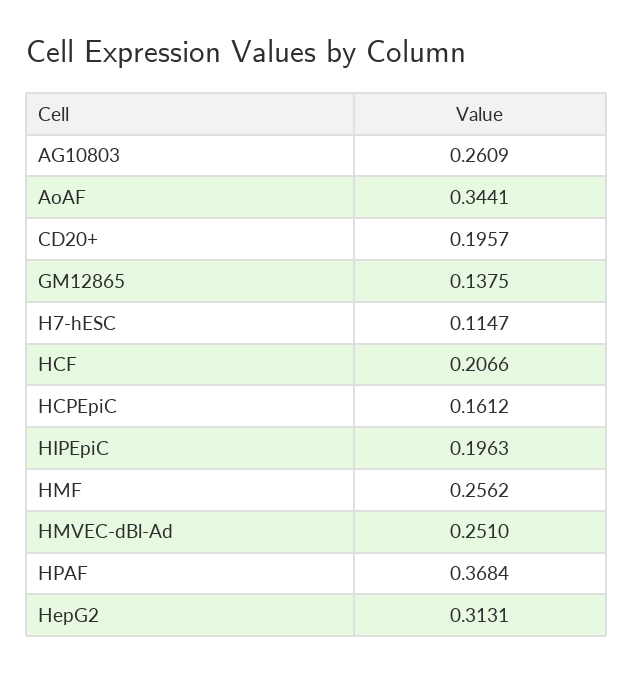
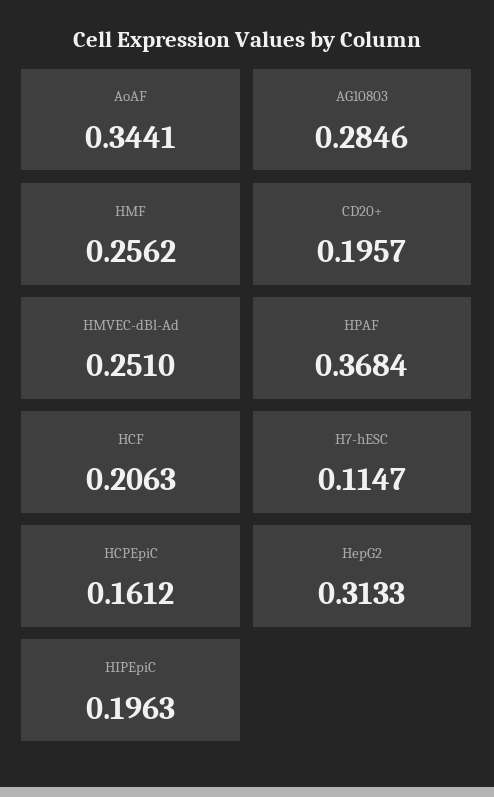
  {
-   "AG10803": 0.2609,
+   "AG10803": 0.2846,
    "AoAF": 0.3441,
    "CD20+": 0.1957,
-   "GM12865": 0.1375,
    "H7-hESC": 0.1147,
-   "HCF": 0.2066,
+   "HCF": 0.2063,
    "HCPEpiC": 0.1612,
    "HIPEpiC": 0.1963,
    "HMF": 0.2562,
    "HMVEC-dBl-Ad": 0.251,
    "HPAF": 0.3684,
-   "HepG2": 0.3131
+   "HepG2": 0.3133
  }

